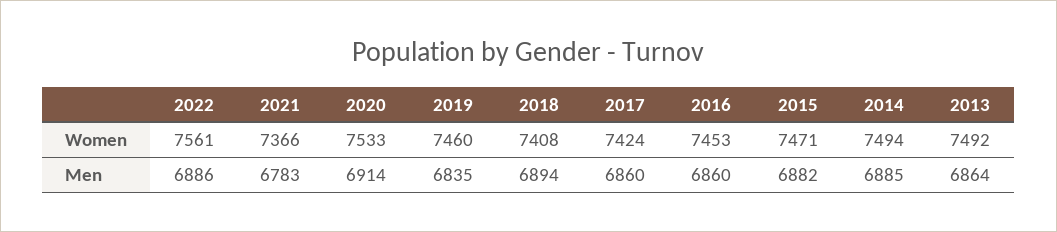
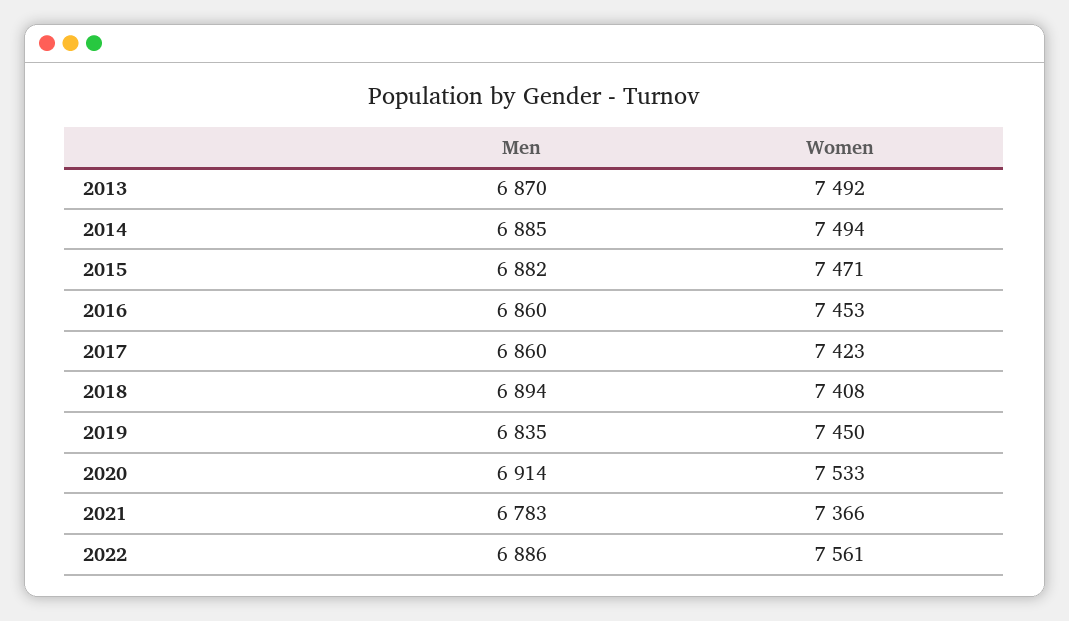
  {
    "2022": {
      "Women": 7561,
      "Men": 6886
    },
    "2021": {
      "Women": 7366,
      "Men": 6783
    },
    "2020": {
      "Women": 7533,
      "Men": 6914
    },
    "2019": {
-     "Women": 7460,
+     "Women": 7450,
      "Men": 6835
    },
    "2018": {
      "Women": 7408,
      "Men": 6894
    },
    "2017": {
-     "Women": 7424,
+     "Women": 7423,
      "Men": 6860
    },
    "2016": {
      "Women": 7453,
      "Men": 6860
    },
    "2015": {
      "Women": 7471,
      "Men": 6882
    },
    "2014": {
      "Women": 7494,
      "Men": 6885
    },
    "2013": {
      "Women": 7492,
-     "Men": 6864
+     "Men": 6870
    }
  }

